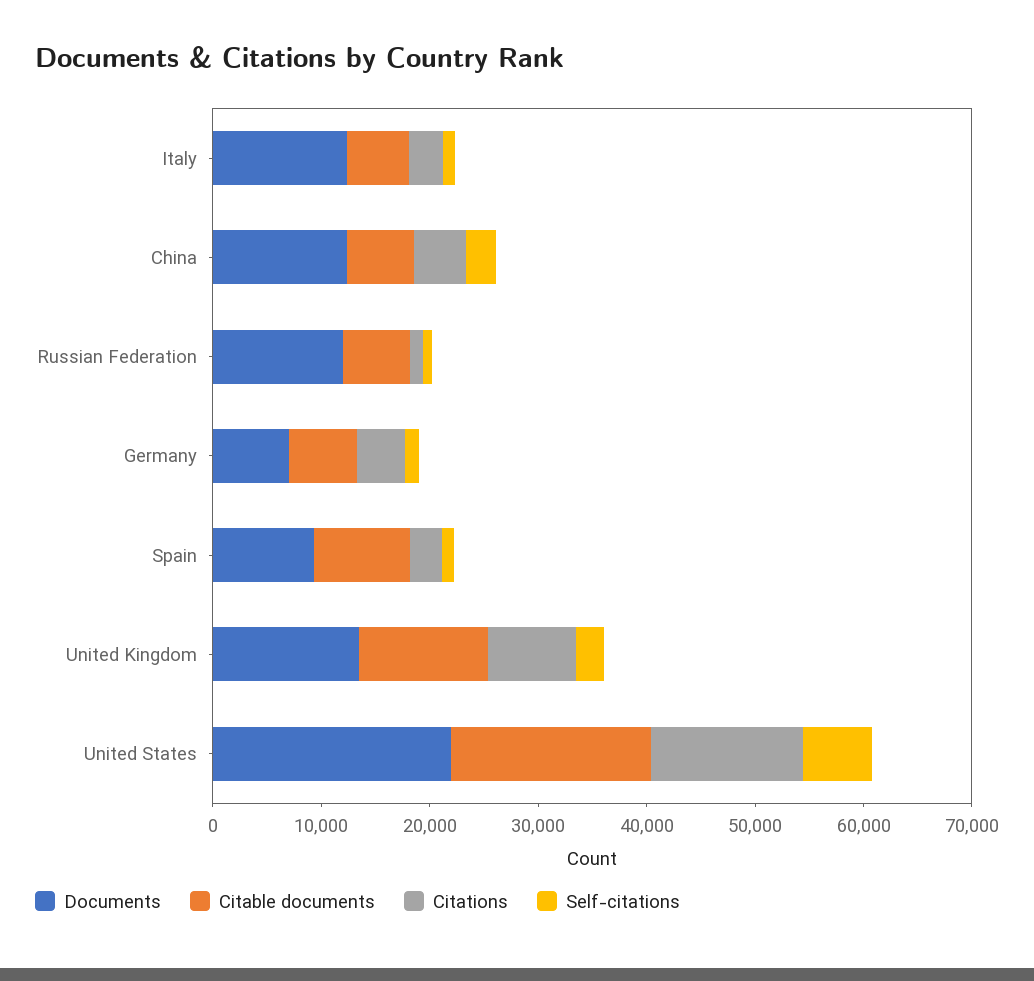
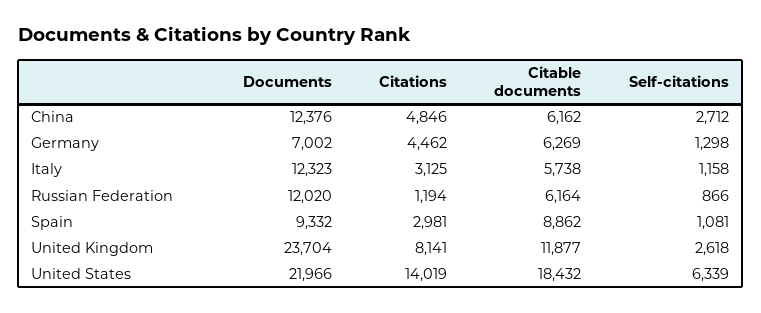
  {
    "Documents": {
      "Italy": 12323,
      "China": 12376,
      "Russian Federation": 12020,
      "Germany": 7002,
      "Spain": 9332,
-     "United Kingdom": 14000,
+     "United Kingdom": 23704,
      "United States": 21966
    },
    "Citable documents": {
      "Italy": 5738,
      "China": 6162,
      "Russian Federation": 6164,
      "Germany": 6269,
      "Spain": 8862,
      "United Kingdom": 11877,
      "United States": 18432
    },
    "Citations": {
      "Italy": 3125,
      "China": 4846,
      "Russian Federation": 1194,
      "Germany": 4462,
      "Spain": 2981,
      "United Kingdom": 8141,
      "United States": 14019
    },
    "Self-citations": {
      "Italy": 1158,
      "China": 2712,
      "Russian Federation": 866,
      "Germany": 1298,
      "Spain": 1081,
      "United Kingdom": 2618,
      "United States": 6339
    }
  }

